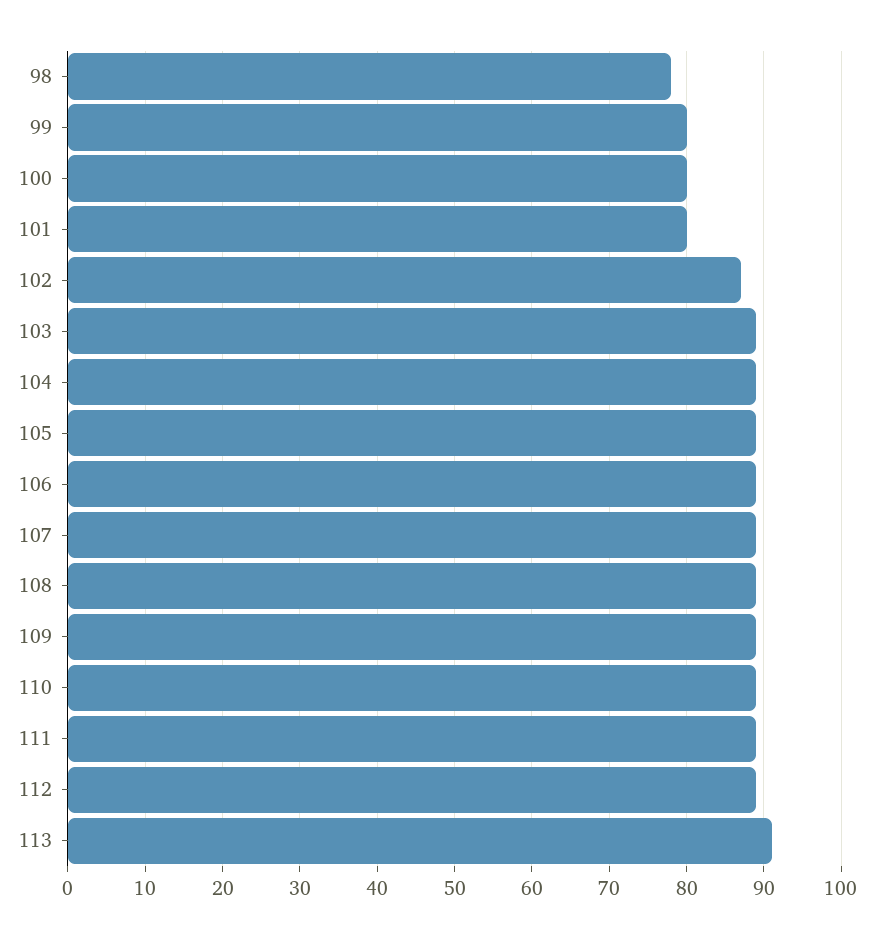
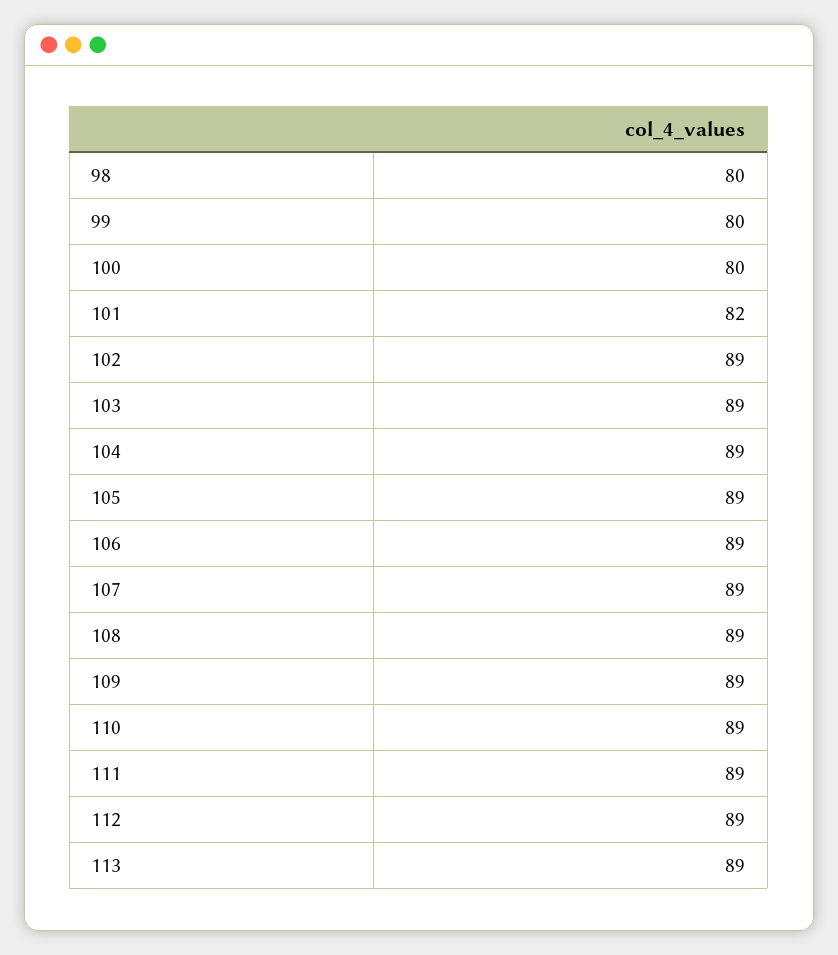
  {
-   "98": 78,
+   "98": 80,
    "99": 80,
    "100": 80,
-   "101": 80,
+   "101": 82,
-   "102": 87,
+   "102": 89,
    "103": 89,
    "104": 89,
    "105": 89,
    "106": 89,
    "107": 89,
    "108": 89,
    "109": 89,
    "110": 89,
    "111": 89,
    "112": 89,
-   "113": 91
+   "113": 89
  }

